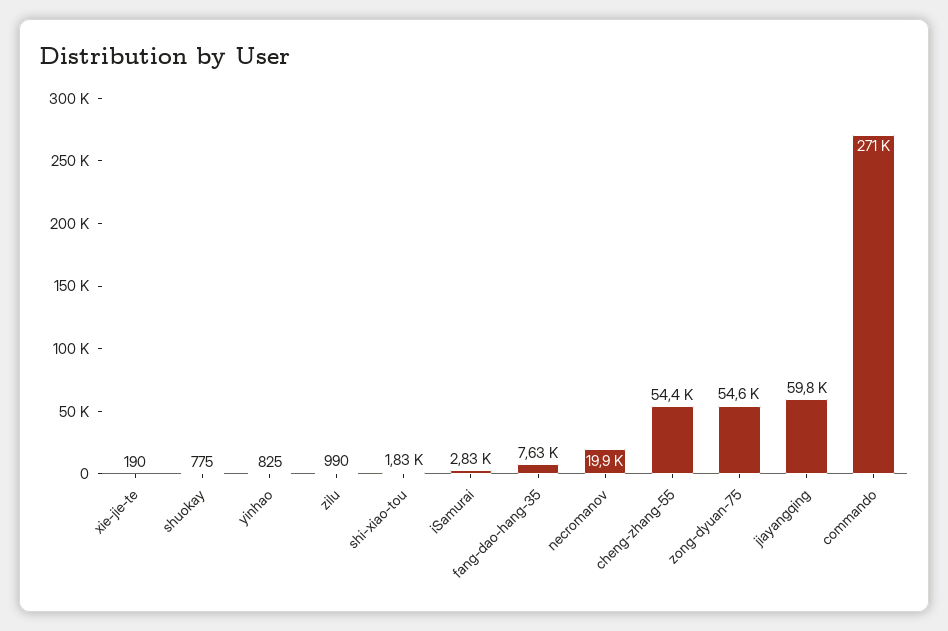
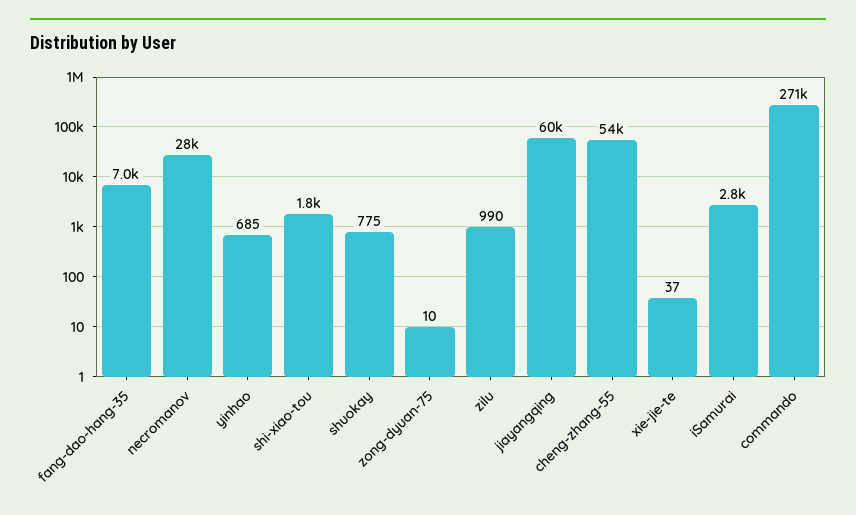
  {
-   "xie-jie-te": 190,
+   "xie-jie-te": 37,
    "shuokay": 775,
-   "yinhao": 825,
+   "yinhao": 685,
    "zilu": 990,
    "shi-xiao-tou": 1830,
    "iSamurai": 2830,
-   "fang-dao-hang-35": 7630,
+   "fang-dao-hang-35": 7000,
-   "necromanov": 19900,
+   "necromanov": 28000,
    "cheng-zhang-55": 54400,
-   "zong-dyuan-75": 54600,
+   "zong-dyuan-75": 10,
    "jiayangqing": 59800,
    "commando": 271000
  }

